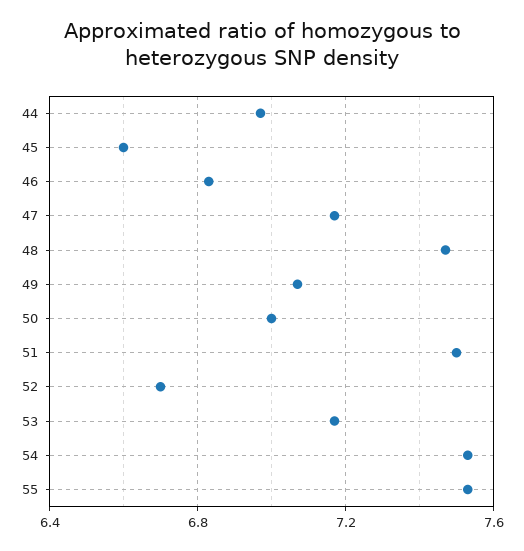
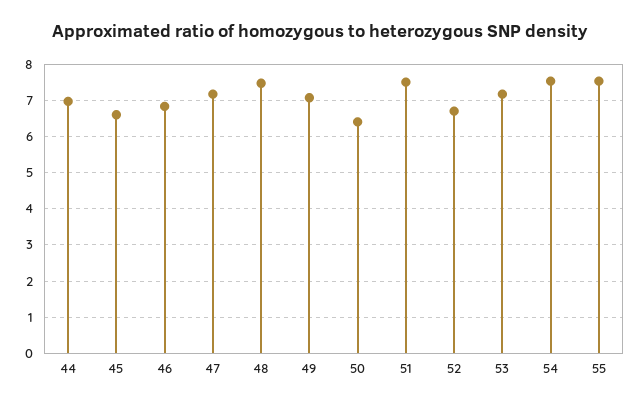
  {
    "44": 6.95,
    "45": 6.6,
    "46": 6.85,
    "47": 7.15,
    "48": 7.45,
    "49": 7.05,
-   "50": 7,
+   "50": 6.4,
    "51": 7.5,
    "52": 6.7,
    "53": 7.15,
    "54": 7.55,
    "55": 7.55
  }

